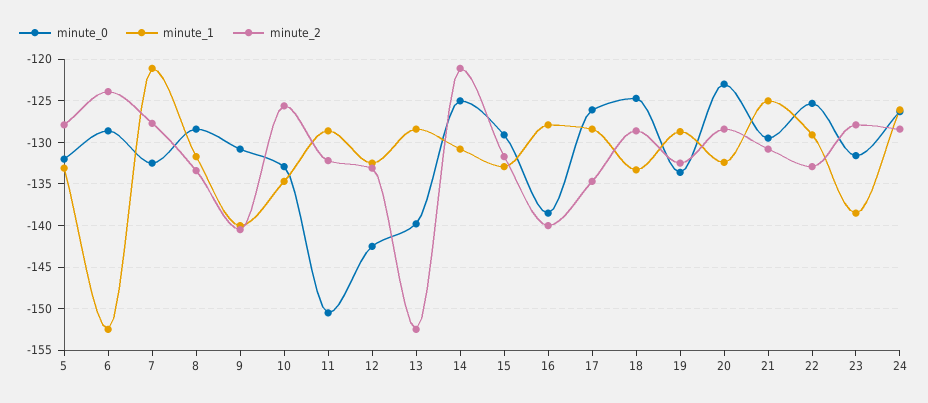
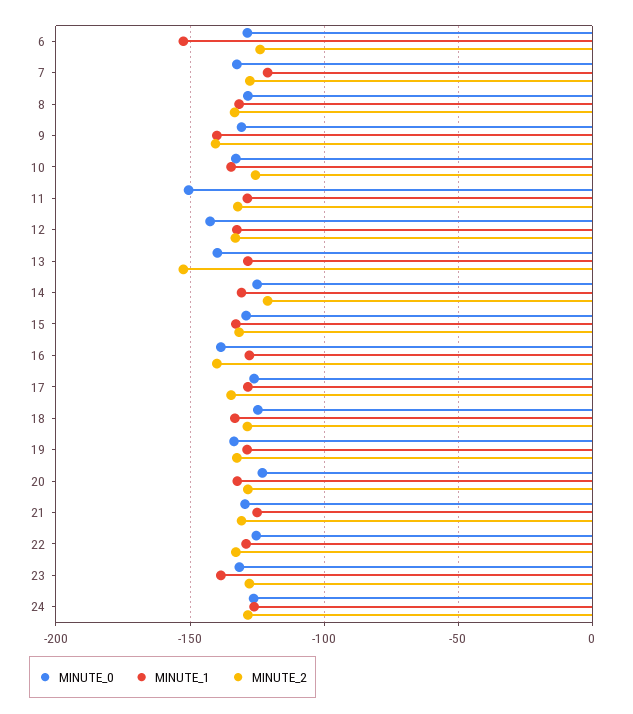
  {
    "minute_0": {
-     "5": -132,
      "6": -129,
      "7": -133,
      "8": -128,
      "9": -131,
      "10": -133,
      "11": -151,
      "12": -143,
      "13": -140,
      "14": -125,
      "15": -129,
      "16": -139,
      "17": -126,
      "18": -125,
      "19": -134,
      "20": -123,
      "21": -130,
      "22": -125,
      "23": -132,
      "24": -126
    },
    "minute_1": {
-     "5": -133,
      "6": -153,
      "7": -121,
      "8": -132,
      "9": -140,
      "10": -135,
      "11": -129,
      "12": -133,
      "13": -128,
      "14": -131,
      "15": -133,
      "16": -128,
      "17": -128,
      "18": -133,
      "19": -129,
      "20": -132,
      "21": -125,
      "22": -129,
      "23": -139,
      "24": -126
    },
    "minute_2": {
-     "5": -128,
      "6": -124,
      "7": -128,
      "8": -133,
      "9": -141,
      "10": -126,
      "11": -132,
      "12": -133,
      "13": -153,
      "14": -121,
      "15": -132,
      "16": -140,
      "17": -135,
      "18": -129,
      "19": -133,
      "20": -128,
      "21": -131,
      "22": -133,
      "23": -128,
      "24": -128
    }
  }

